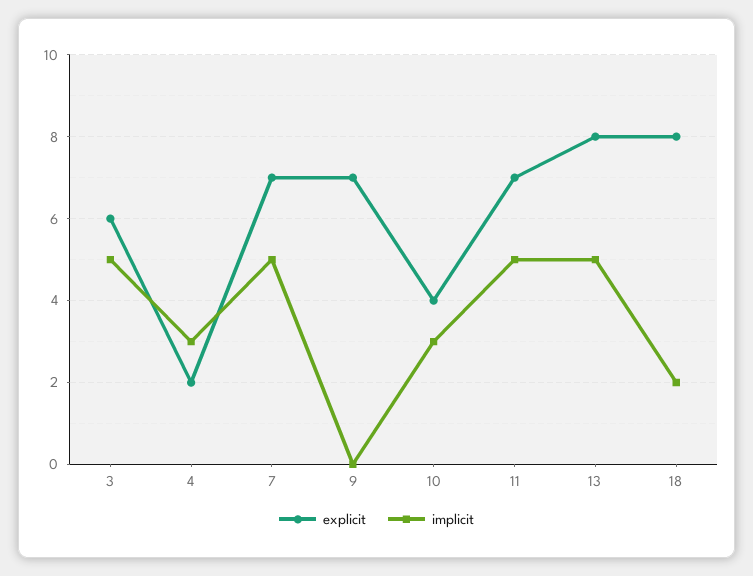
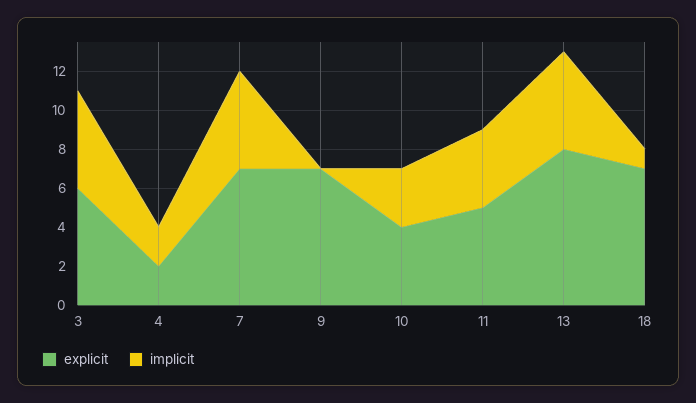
  {
    "explicit": {
      "3": 6,
      "4": 2,
      "7": 7,
      "9": 7,
      "10": 4,
-     "11": 7,
+     "11": 5,
      "13": 8,
-     "18": 8
+     "18": 7
    },
    "implicit": {
      "3": 5,
-     "4": 3,
+     "4": 2,
      "7": 5,
      "9": 0,
      "10": 3,
-     "11": 5,
+     "11": 4,
      "13": 5,
-     "18": 2
+     "18": 1
    }
  }

